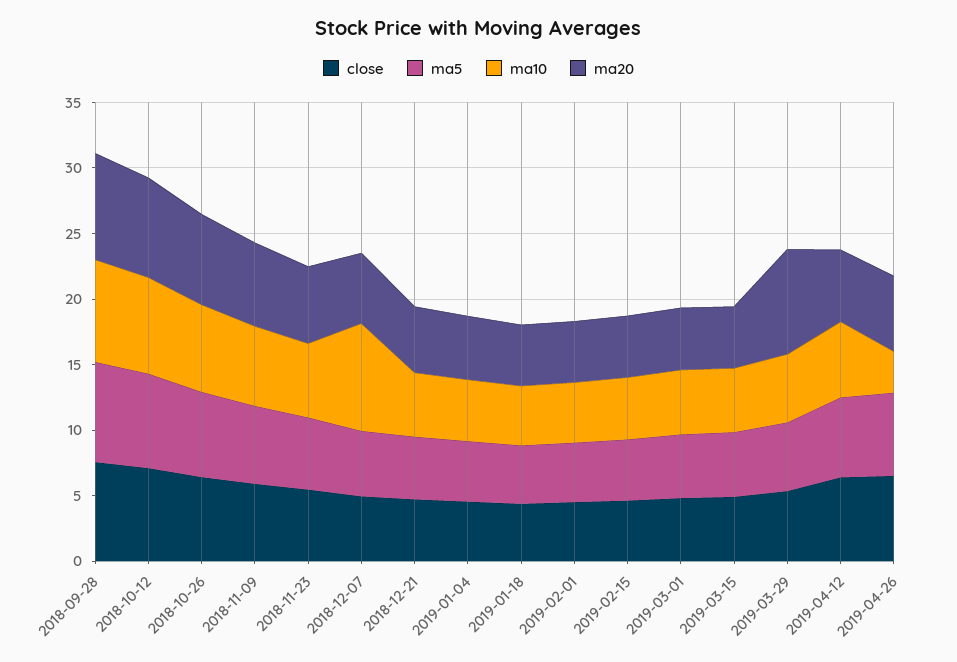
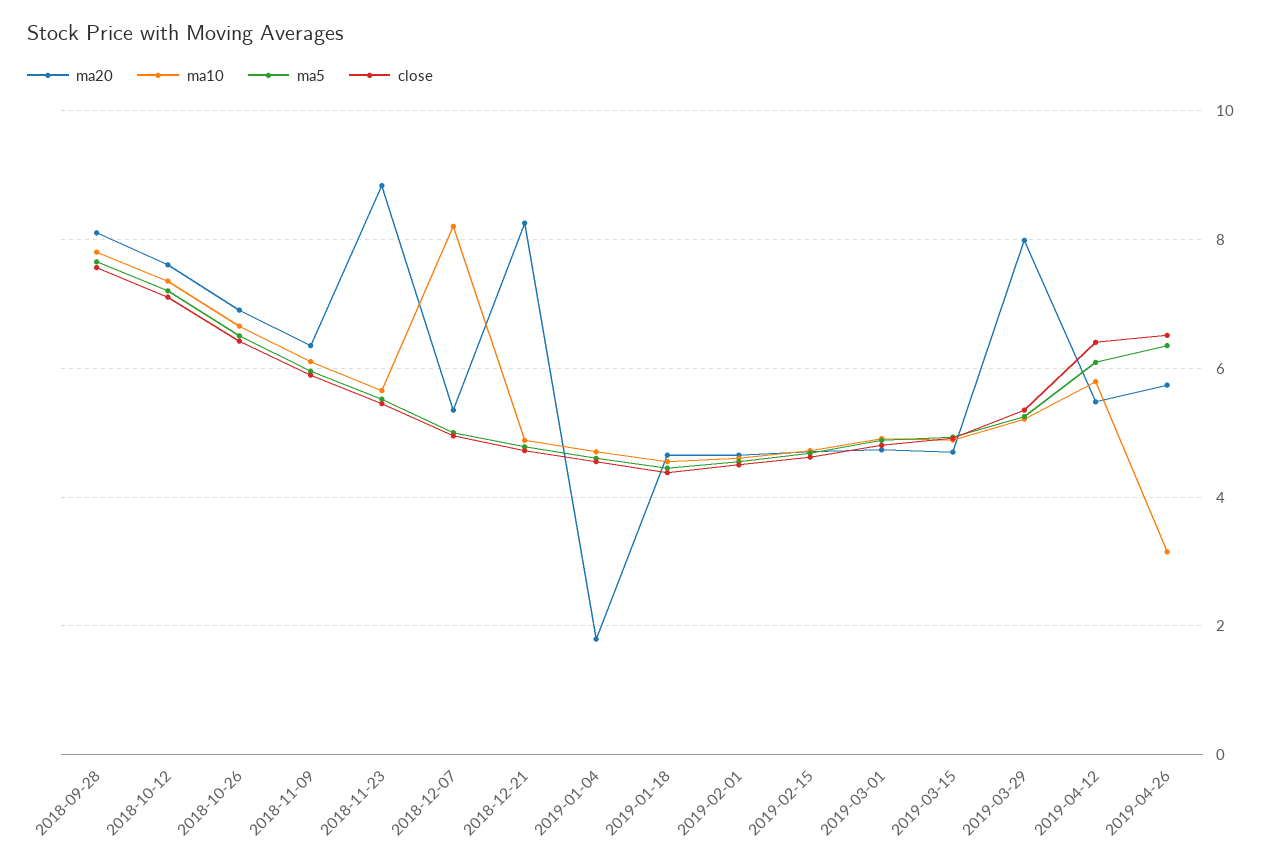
  {
    "close": {
      "2018-09-28": 7.6,
      "2018-10-12": 7.2,
      "2018-10-26": 6.4,
      "2018-11-09": 5.8,
      "2018-11-23": 5.4,
      "2018-12-07": 5,
      "2018-12-21": 4.8,
      "2019-01-04": 4.6,
      "2019-01-18": 4.4,
      "2019-02-01": 4.6,
      "2019-02-15": 4.6,
      "2019-03-01": 4.8,
      "2019-03-15": 5,
      "2019-03-29": 5.4,
      "2019-04-12": 6.4,
      "2019-04-26": 6.6
    },
    "ma5": {
      "2018-09-28": 7.6,
      "2018-10-12": 7.2,
      "2018-10-26": 6.6,
      "2018-11-09": 6,
      "2018-11-23": 5.6,
      "2018-12-07": 5,
      "2018-12-21": 4.8,
      "2019-01-04": 4.6,
      "2019-01-18": 4.4,
      "2019-02-01": 4.6,
      "2019-02-15": 4.6,
      "2019-03-01": 4.8,
      "2019-03-15": 5,
      "2019-03-29": 5.2,
      "2019-04-12": 6,
      "2019-04-26": 6.4
    },
    "ma10": {
      "2018-09-28": 7.8,
      "2018-10-12": 7.4,
      "2018-10-26": 6.6,
      "2018-11-09": 6.2,
      "2018-11-23": 5.6,
      "2018-12-07": 8.2,
      "2018-12-21": 4.8,
      "2019-01-04": 4.8,
      "2019-01-18": 4.6,
      "2019-02-01": 4.6,
      "2019-02-15": 4.8,
      "2019-03-01": 5,
      "2019-03-15": 4.8,
      "2019-03-29": 5.2,
      "2019-04-12": 5.8,
      "2019-04-26": 3.2
    },
    "ma20": {
      "2018-09-28": 8.2,
      "2018-10-12": 7.6,
      "2018-10-26": 7,
      "2018-11-09": 6.4,
-     "2018-11-23": 6,
+     "2018-11-23": 8.8,
      "2018-12-07": 5.4,
-     "2018-12-21": 5,
+     "2018-12-21": 8.2,
-     "2019-01-04": 5,
+     "2019-01-04": 1.8,
      "2019-01-18": 4.6,
      "2019-02-01": 4.6,
      "2019-02-15": 4.8,
      "2019-03-01": 4.8,
      "2019-03-15": 4.6,
      "2019-03-29": 8,
      "2019-04-12": 5.4,
      "2019-04-26": 5.8
    }
  }

